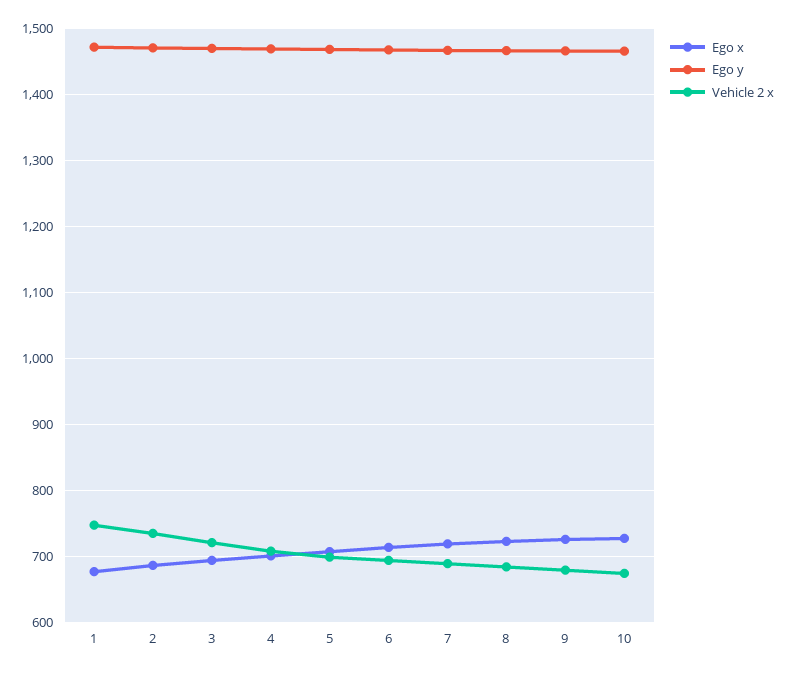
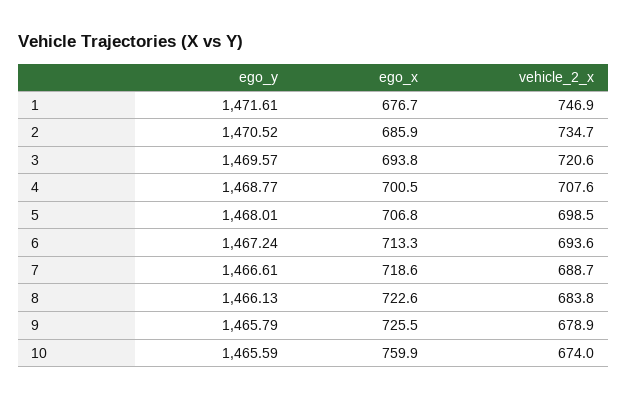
  {
    "Ego x": {
      "1": 676.7,
      "2": 685.9,
      "3": 693.8,
      "4": 700.5,
      "5": 706.8,
      "6": 713.3,
      "7": 718.6,
      "8": 722.6,
      "9": 725.5,
-     "10": 730
+     "10": 759.9
    },
    "Ego y": {
      "1": 1471.61,
      "2": 1470.52,
      "3": 1469.57,
      "4": 1468.77,
      "5": 1468.01,
      "6": 1467.24,
      "7": 1466.61,
      "8": 1466.13,
      "9": 1465.79,
      "10": 1465.59
    },
    "Vehicle 2 x": {
      "1": 746.9,
      "2": 734.7,
      "3": 720.6,
      "4": 707.6,
      "5": 698.5,
      "6": 693.6,
      "7": 688.7,
      "8": 683.8,
      "9": 678.9,
      "10": 674
    }
  }

